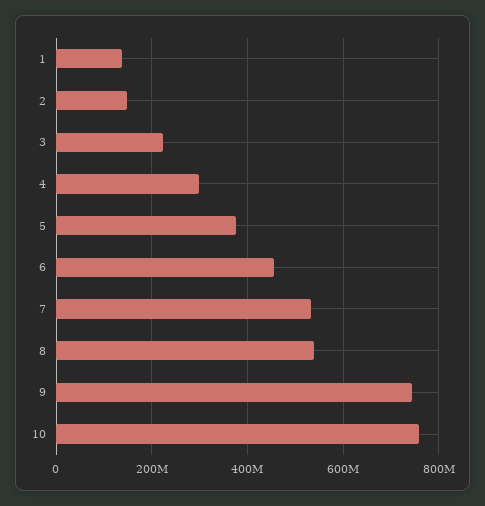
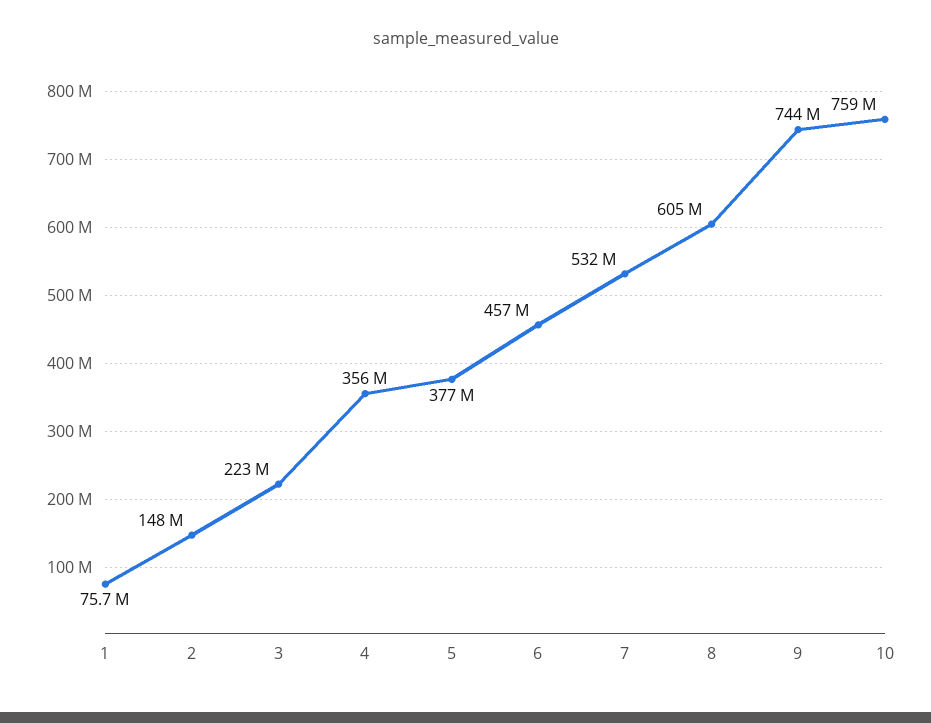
  {
-   "1": 140000000,
+   "1": 75700000,
    "2": 148000000,
    "3": 223000000,
-   "4": 300000000,
+   "4": 356000000,
    "5": 377000000,
    "6": 457000000,
    "7": 532000000,
-   "8": 540000000,
+   "8": 605000000,
    "9": 744000000,
    "10": 759000000
  }

